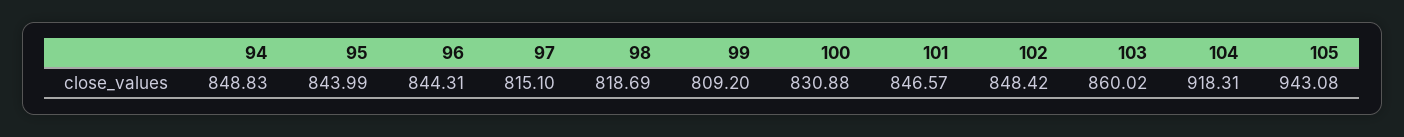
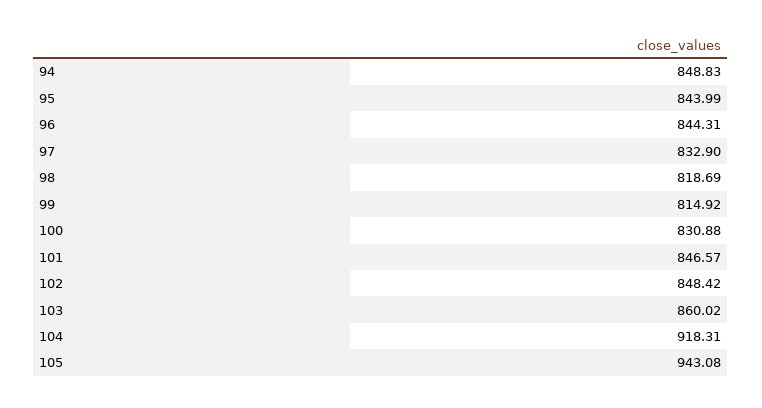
  {
    "94": 848.83,
    "95": 843.99,
    "96": 844.31,
-   "97": 815.1,
+   "97": 832.9,
    "98": 818.69,
-   "99": 809.2,
+   "99": 814.92,
    "100": 830.88,
    "101": 846.57,
    "102": 848.42,
    "103": 860.02,
    "104": 918.31,
    "105": 943.08
  }

